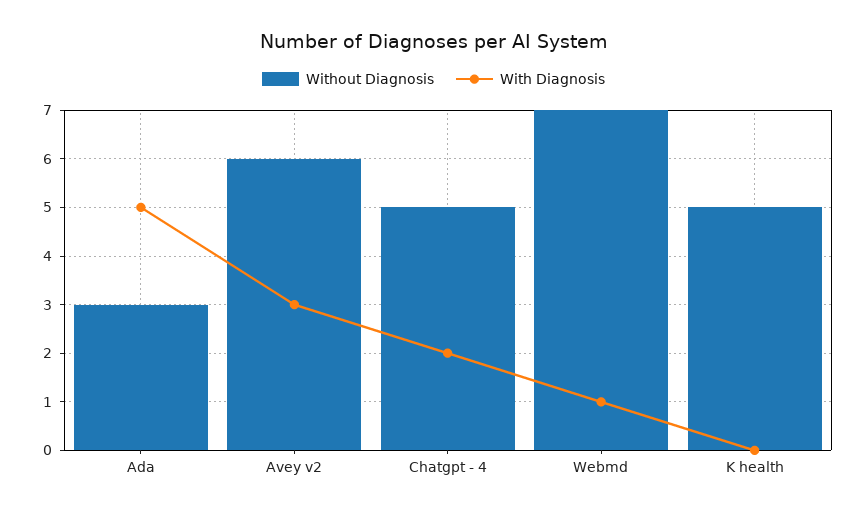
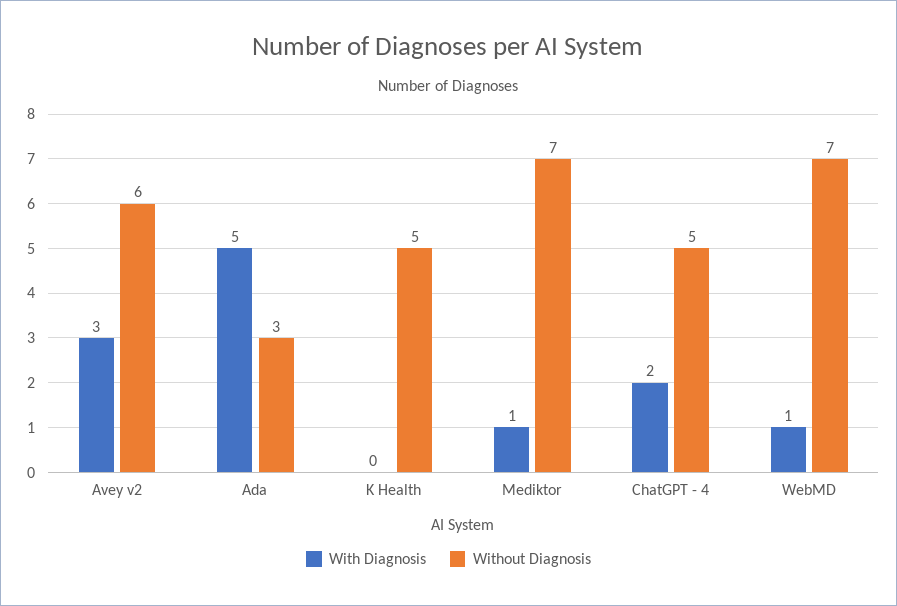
  {
    "Without Diagnosis": {
      "Ada": 3,
      "Avey v2": 6,
      "Chatgpt - 4": 5,
      "Webmd": 7,
-     "K health": 5
+     "K health": 5,
+     "Mediktor": 7
    },
    "With Diagnosis": {
      "Ada": 5,
      "Avey v2": 3,
      "Chatgpt - 4": 2,
      "Webmd": 1,
-     "K health": 0
+     "K health": 0,
+     "Mediktor": 1
    }
  }

